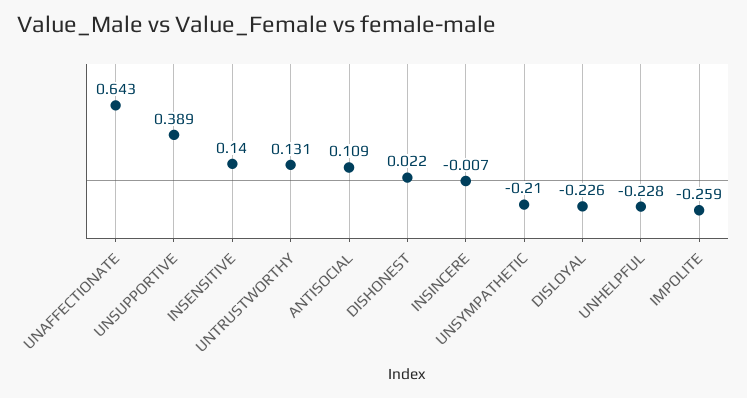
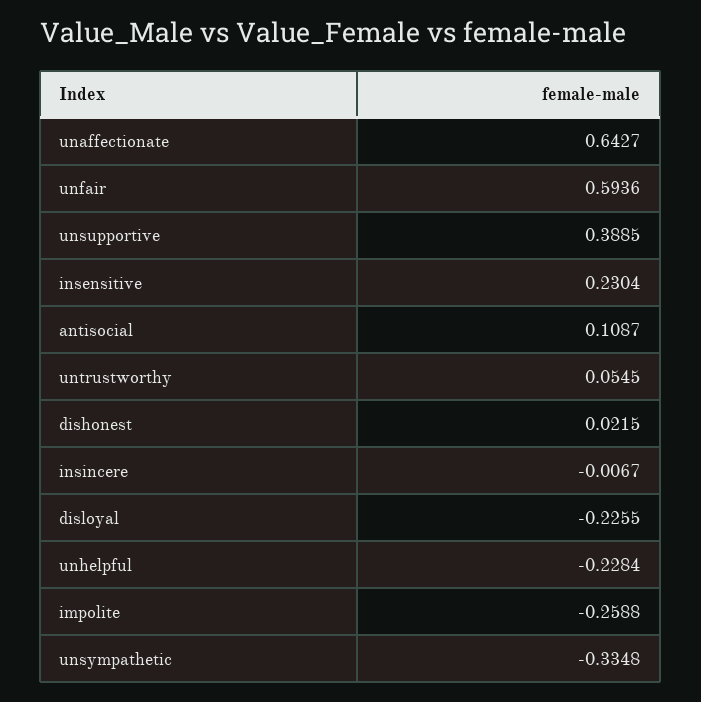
  {
    "UNAFFECTIONATE": 0.6427,
    "UNSUPPORTIVE": 0.3885,
-   "INSENSITIVE": 0.14,
+   "INSENSITIVE": 0.2304,
-   "UNTRUSTWORTHY": 0.131,
+   "UNTRUSTWORTHY": 0.0545,
    "ANTISOCIAL": 0.1087,
    "DISHONEST": 0.0215,
    "INSINCERE": -0.0067,
-   "UNSYMPATHETIC": -0.21,
+   "UNSYMPATHETIC": -0.3348,
    "DISLOYAL": -0.2255,
    "UNHELPFUL": -0.2284,
-   "IMPOLITE": -0.2588
+   "IMPOLITE": -0.2588,
+   "unfair": 0.5936
  }

